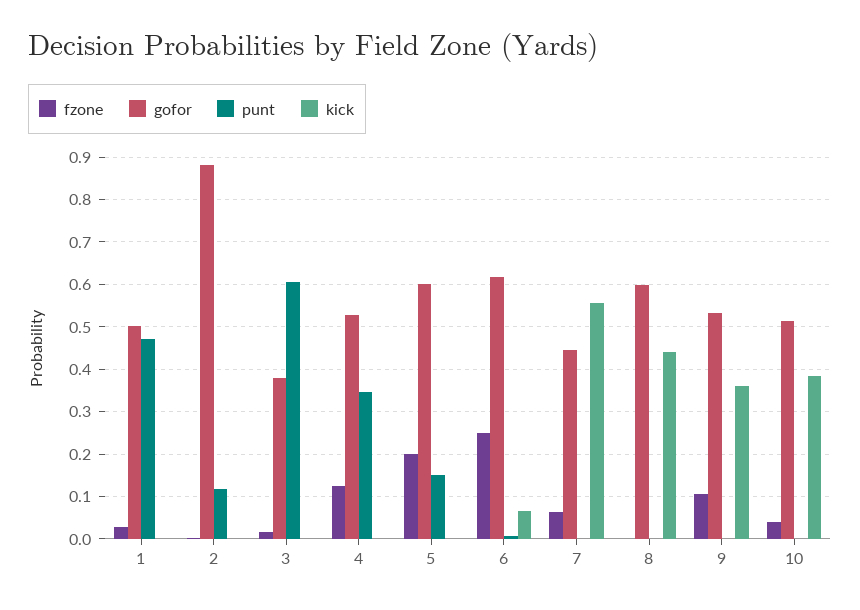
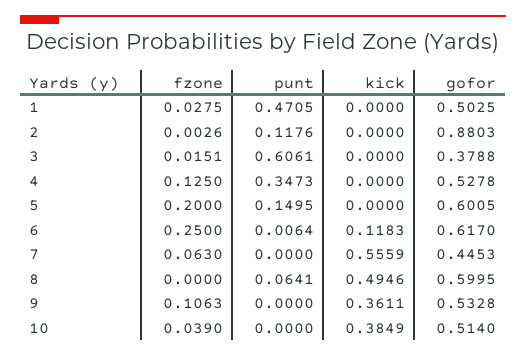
  {
    "fzone": {
      "1": 0.0275,
      "2": 0.0026,
      "3": 0.0151,
      "4": 0.125,
      "5": 0.2,
      "6": 0.25,
      "7": 0.063,
      "8": 0,
      "9": 0.1063,
      "10": 0.039
    },
    "gofor": {
      "1": 0.5025,
      "2": 0.8803,
      "3": 0.3788,
      "4": 0.5278,
      "5": 0.6005,
      "6": 0.617,
      "7": 0.4453,
      "8": 0.5995,
      "9": 0.5328,
      "10": 0.514
    },
    "punt": {
      "1": 0.4705,
      "2": 0.1176,
      "3": 0.6061,
      "4": 0.3473,
      "5": 0.1495,
      "6": 0.0064,
      "7": 0,
-     "8": 0,
+     "8": 0.0641,
      "9": 0,
      "10": 0
    },
    "kick": {
      "1": 0,
      "2": 0,
      "3": 0,
      "4": 0,
      "5": 0,
-     "6": 0.06,
+     "6": 0.1183,
      "7": 0.5559,
-     "8": 0.44,
+     "8": 0.4946,
      "9": 0.3611,
      "10": 0.3849
    }
  }

